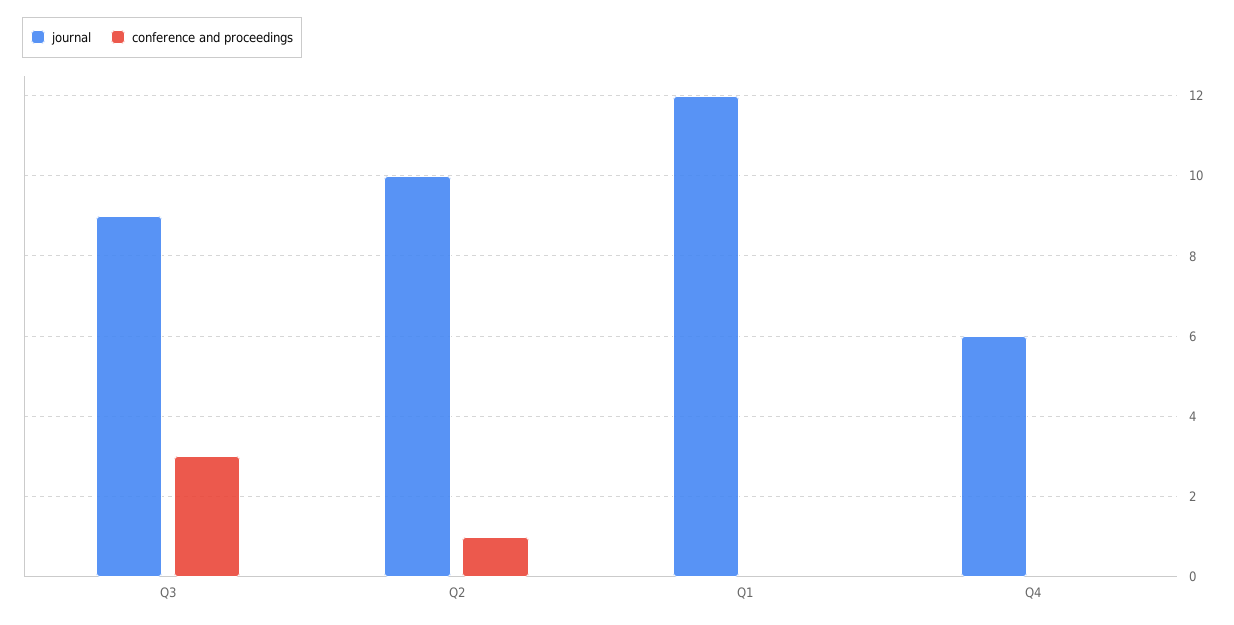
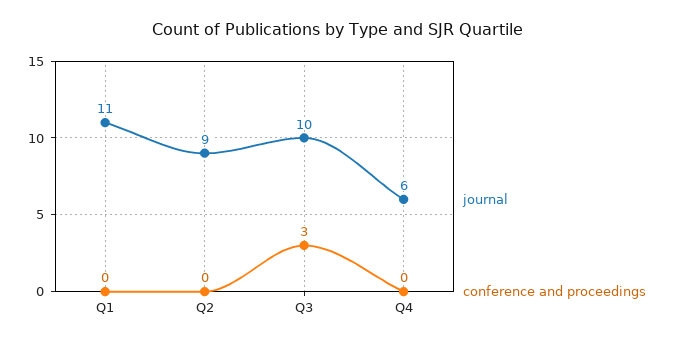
  {
    "journal": {
-     "Q3": 9,
+     "Q3": 10,
-     "Q2": 10,
+     "Q2": 9,
-     "Q1": 12,
+     "Q1": 11,
      "Q4": 6
    },
    "conference and proceedings": {
      "Q3": 3,
-     "Q2": 1,
+     "Q2": 0,
      "Q1": 0,
      "Q4": 0
    }
  }

